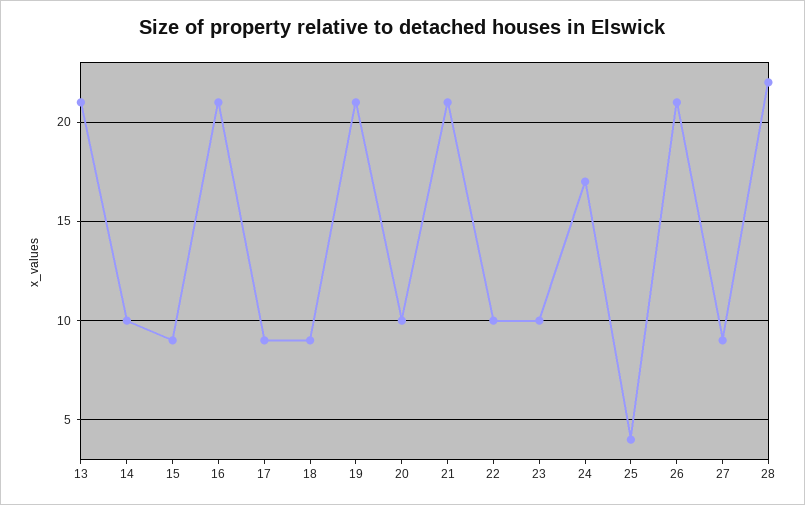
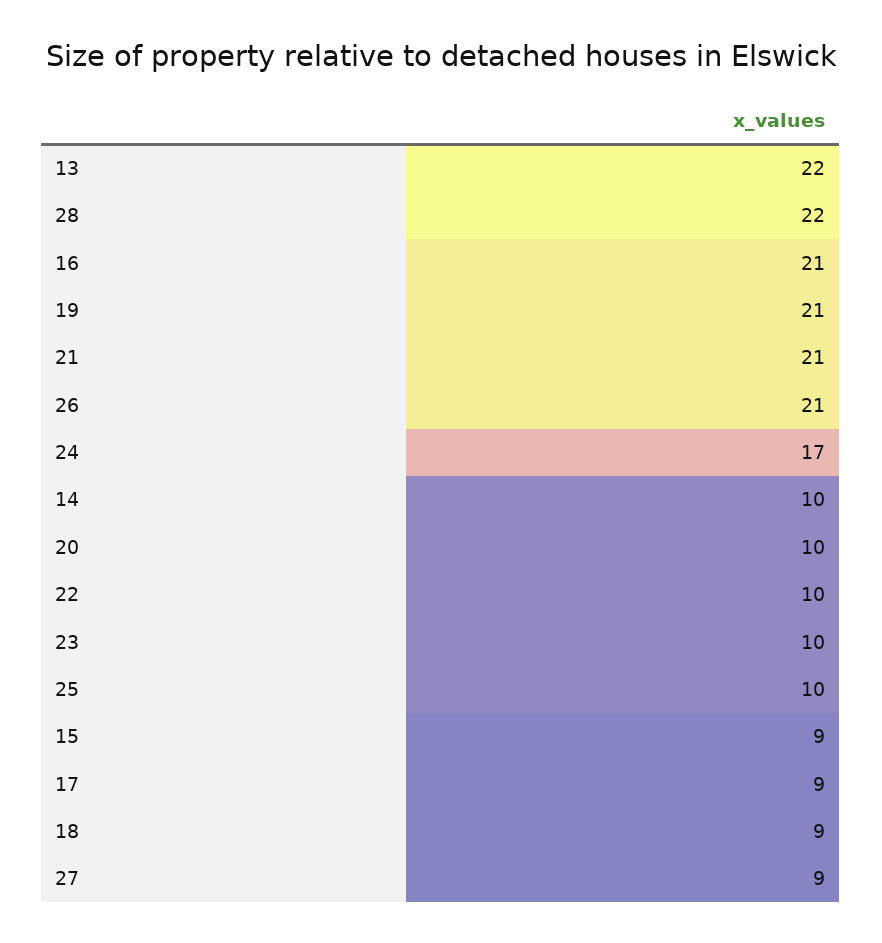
  {
-   "13": 21,
+   "13": 22,
    "14": 10,
    "15": 9,
    "16": 21,
    "17": 9,
    "18": 9,
    "19": 21,
    "20": 10,
    "21": 21,
    "22": 10,
    "23": 10,
    "24": 17,
-   "25": 4,
+   "25": 10,
    "26": 21,
    "27": 9,
    "28": 22
  }

